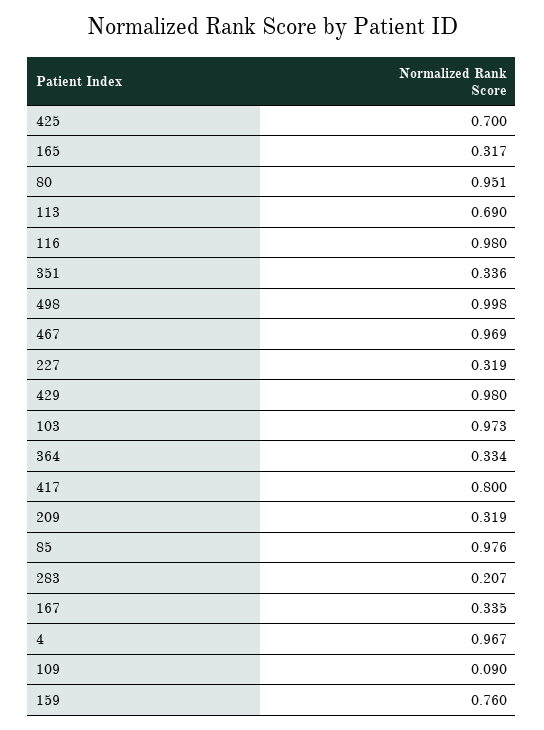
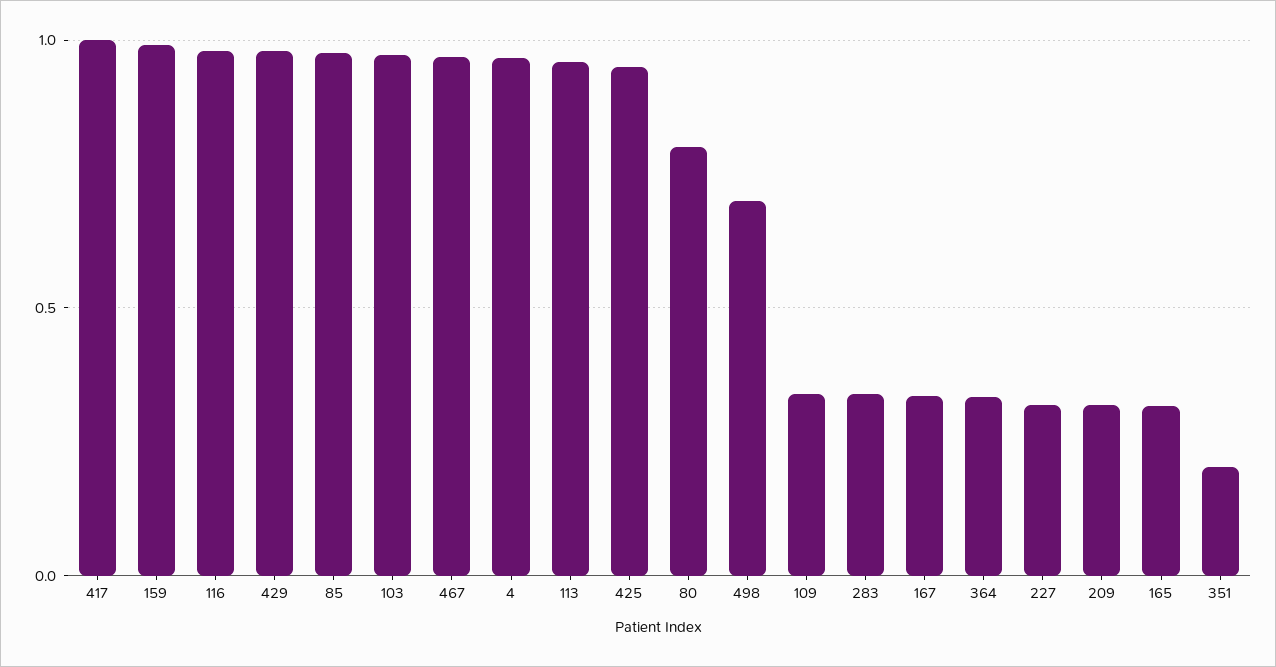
  {
-   "425": 0.7,
+   "425": 0.95,
    "165": 0.317,
-   "80": 0.951,
+   "80": 0.8,
-   "113": 0.69,
+   "113": 0.95,
    "116": 0.98,
-   "351": 0.336,
+   "351": 0.2,
-   "498": 0.998,
+   "498": 0.7,
    "467": 0.969,
    "227": 0.319,
    "429": 0.98,
    "103": 0.973,
    "364": 0.334,
-   "417": 0.8,
+   "417": 1,
    "209": 0.319,
    "85": 0.976,
-   "283": 0.207,
+   "283": 0.35,
    "167": 0.335,
    "4": 0.967,
-   "109": 0.09,
+   "109": 0.35,
-   "159": 0.76
+   "159": 1
  }

